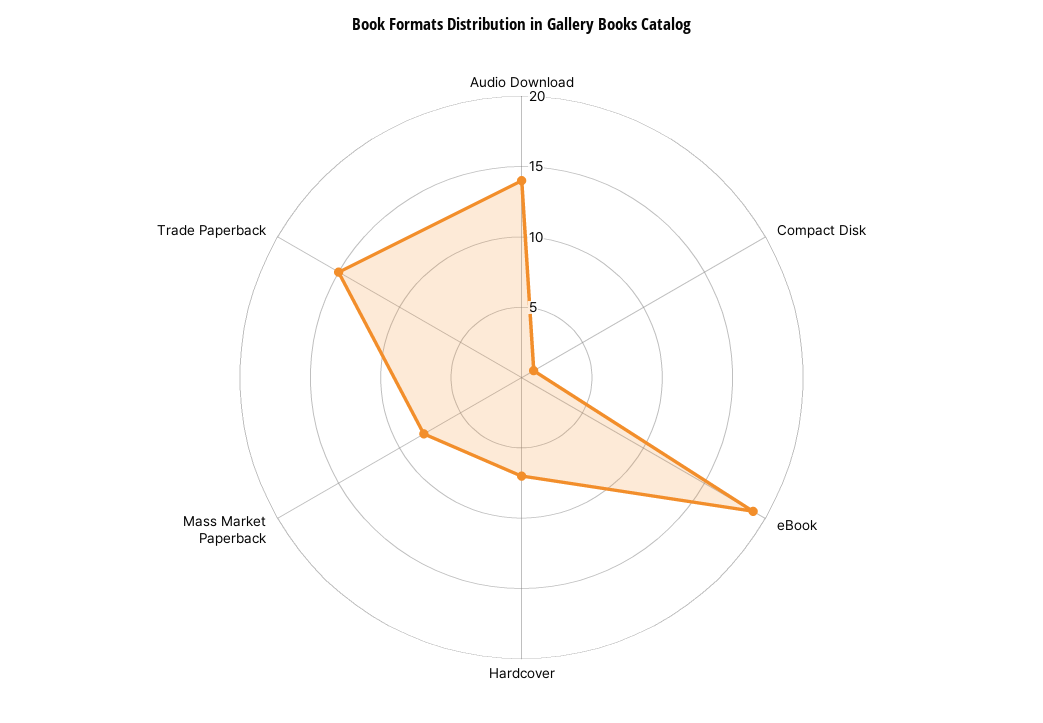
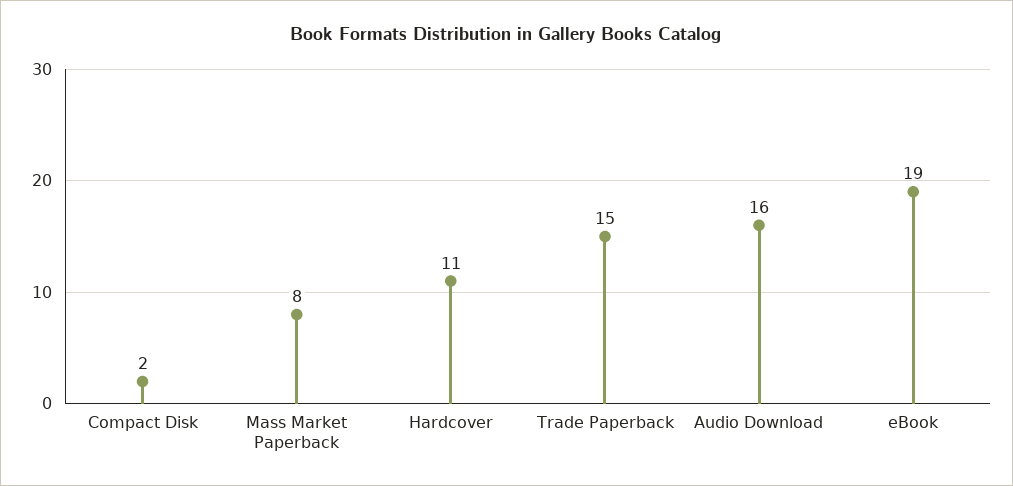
  {
-   "Audio Download": 14,
+   "Audio Download": 16,
-   "Compact Disk": 1,
+   "Compact Disk": 2,
    "eBook": 19,
-   "Hardcover": 7,
+   "Hardcover": 11,
    "Mass Market Paperback": 8,
    "Trade Paperback": 15
  }

